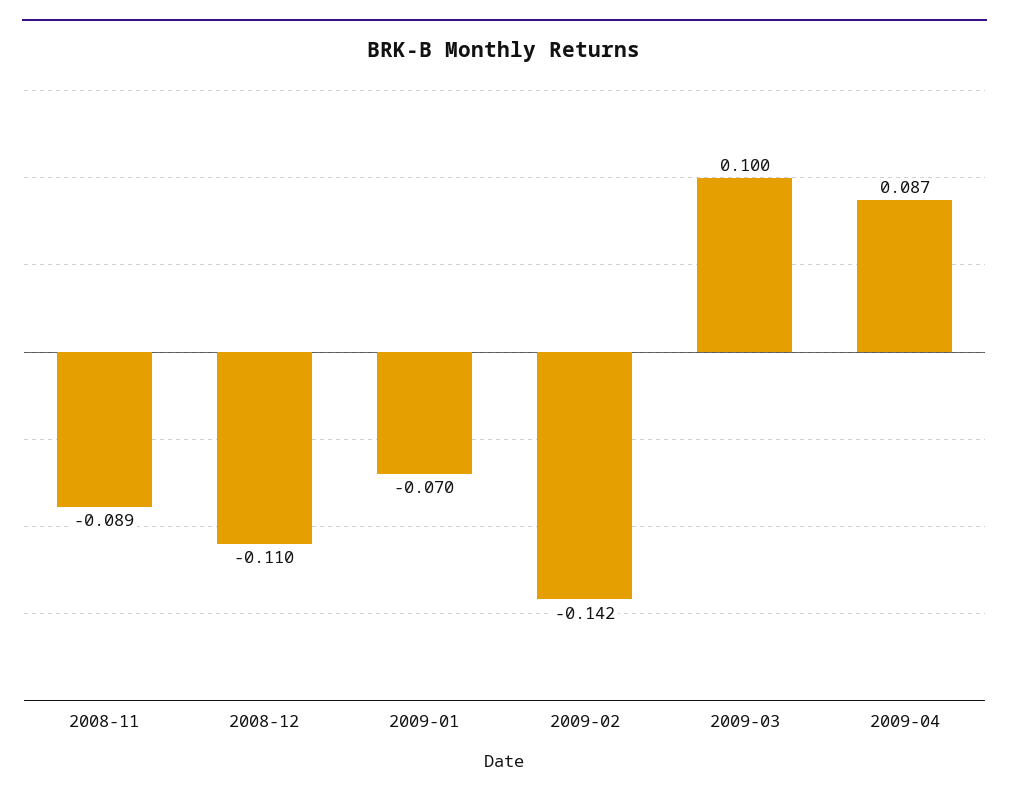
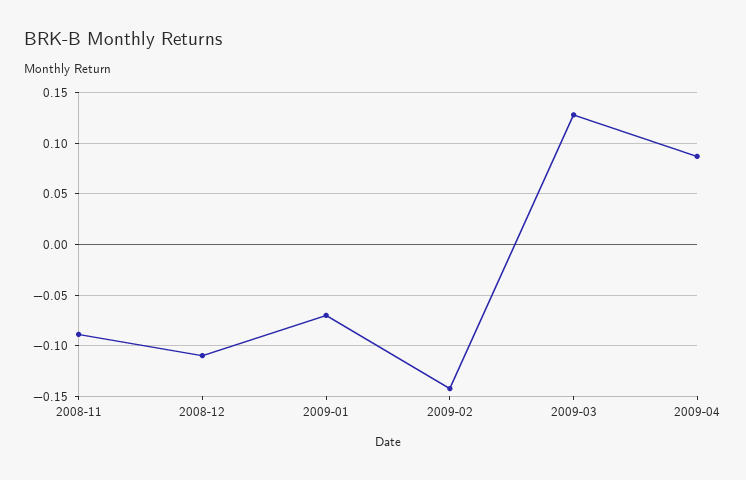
  {
    "2008-11": -0.089,
    "2008-12": -0.11,
    "2009-01": -0.07,
    "2009-02": -0.142,
-   "2009-03": 0.1,
+   "2009-03": 0.13,
    "2009-04": 0.087
  }

